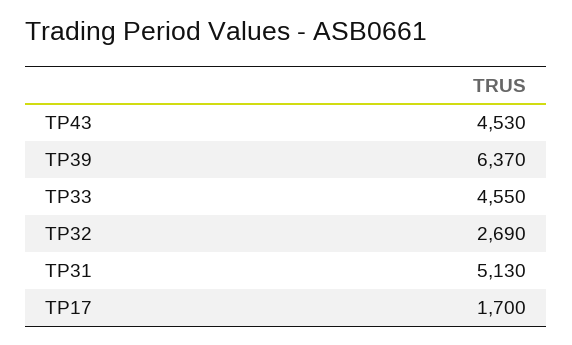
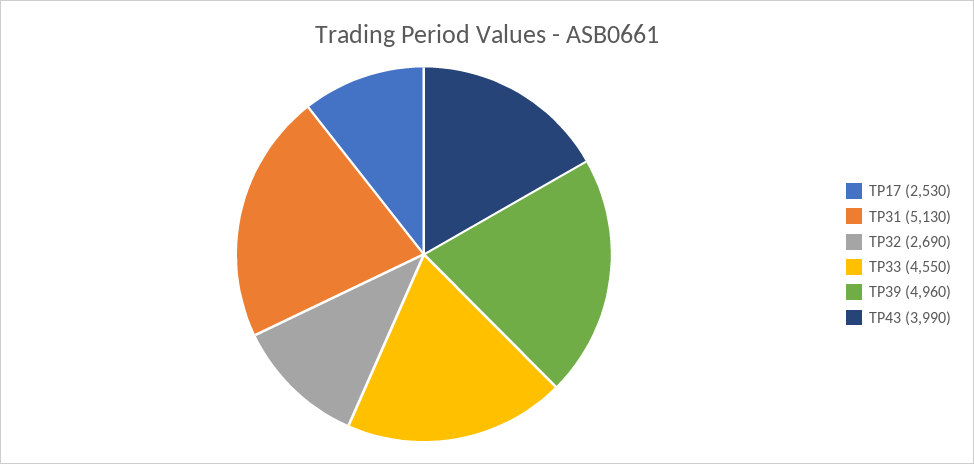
  {
-   "TP43": 4530,
+   "TP43": 3990,
-   "TP39": 6370,
+   "TP39": 4960,
    "TP33": 4550,
    "TP32": 2690,
    "TP31": 5130,
-   "TP17": 1700
+   "TP17": 2530
  }

